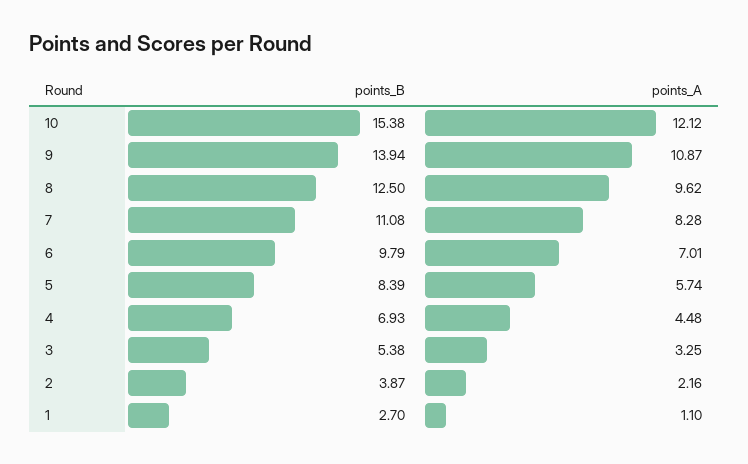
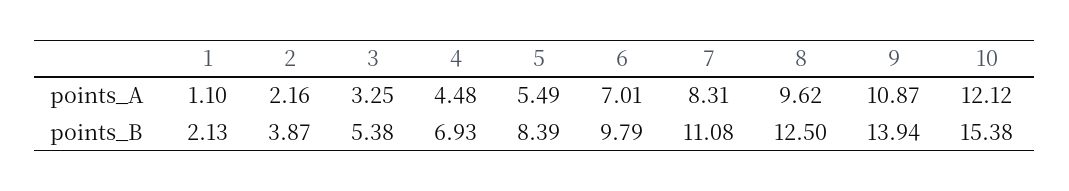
  {
    "points_B": {
      "10": 15.38,
      "9": 13.94,
      "8": 12.5,
      "7": 11.08,
      "6": 9.79,
      "5": 8.39,
      "4": 6.93,
      "3": 5.38,
      "2": 3.87,
-     "1": 2.7
+     "1": 2.13
    },
    "points_A": {
      "10": 12.12,
      "9": 10.87,
      "8": 9.62,
-     "7": 8.28,
+     "7": 8.31,
      "6": 7.01,
-     "5": 5.74,
+     "5": 5.49,
      "4": 4.48,
      "3": 3.25,
      "2": 2.16,
      "1": 1.1
    }
  }

